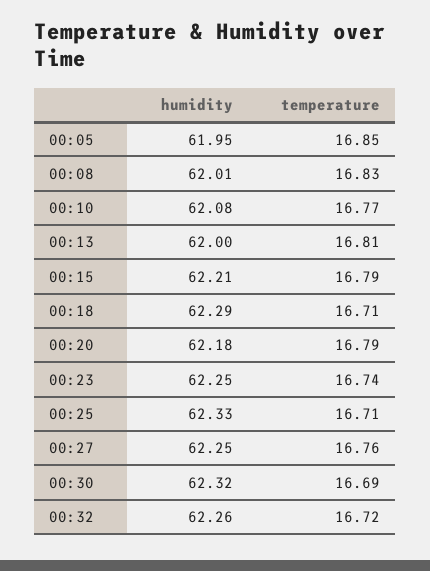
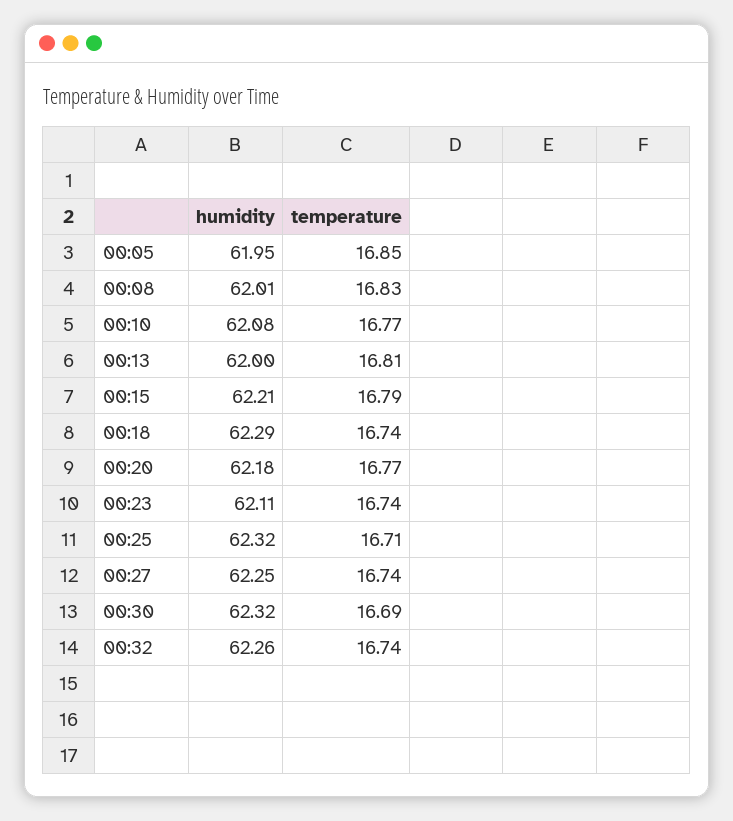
  {
    "humidity": {
      "00:05": 61.95,
      "00:08": 62.01,
      "00:10": 62.08,
      "00:13": 62,
      "00:15": 62.21,
      "00:18": 62.29,
      "00:20": 62.18,
-     "00:23": 62.25,
+     "00:23": 62.11,
-     "00:25": 62.33,
+     "00:25": 62.32,
      "00:27": 62.25,
      "00:30": 62.32,
      "00:32": 62.26
    },
    "temperature": {
      "00:05": 16.85,
      "00:08": 16.83,
      "00:10": 16.77,
      "00:13": 16.81,
      "00:15": 16.79,
-     "00:18": 16.71,
+     "00:18": 16.74,
-     "00:20": 16.79,
+     "00:20": 16.77,
      "00:23": 16.74,
      "00:25": 16.71,
-     "00:27": 16.76,
+     "00:27": 16.74,
      "00:30": 16.69,
-     "00:32": 16.72
+     "00:32": 16.74
    }
  }

